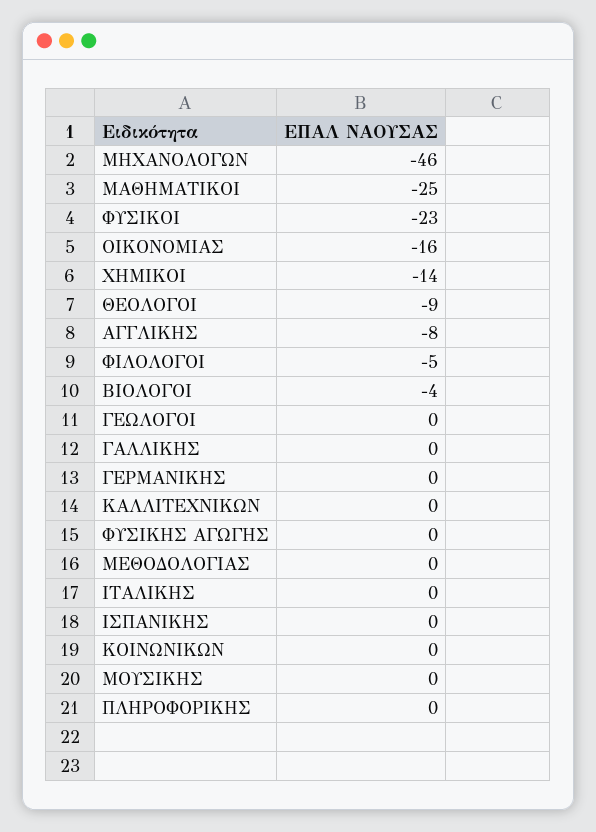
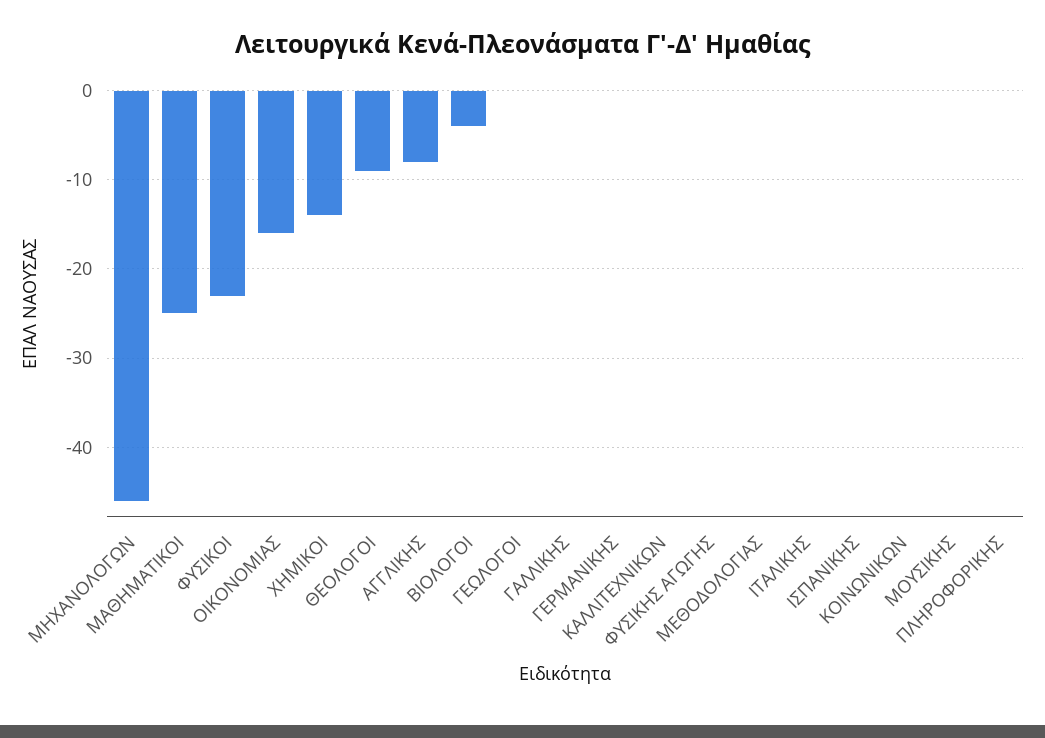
  {
    "ΜΗΧΑΝΟΛΟΓΩΝ": -46,
    "ΜΑΘΗΜΑΤΙΚΟΙ": -25,
    "ΦΥΣΙΚΟΙ": -23,
    "ΟΙΚΟΝΟΜΙΑΣ": -16,
    "ΧΗΜΙΚΟΙ": -14,
    "ΘΕΟΛΟΓΟΙ": -9,
    "ΑΓΓΛΙΚΗΣ": -8,
-   "ΦΙΛΟΛΟΓΟΙ": -5,
    "ΒΙΟΛΟΓΟΙ": -4,
    "ΓΕΩΛΟΓΟΙ": 0,
    "ΓΑΛΛΙΚΗΣ": 0,
    "ΓΕΡΜΑΝΙΚΗΣ": 0,
    "ΚΑΛΛΙΤΕΧΝΙΚΩΝ": 0,
    "ΦΥΣΙΚΗΣ ΑΓΩΓΗΣ": 0,
    "ΜΕΘΟΔΟΛΟΓΙΑΣ": 0,
    "ΙΤΑΛΙΚΗΣ": 0,
    "ΙΣΠΑΝΙΚΗΣ": 0,
    "ΚΟΙΝΩΝΙΚΩΝ": 0,
    "ΜΟΥΣΙΚΗΣ": 0,
    "ΠΛΗΡΟΦΟΡΙΚΗΣ": 0
  }

